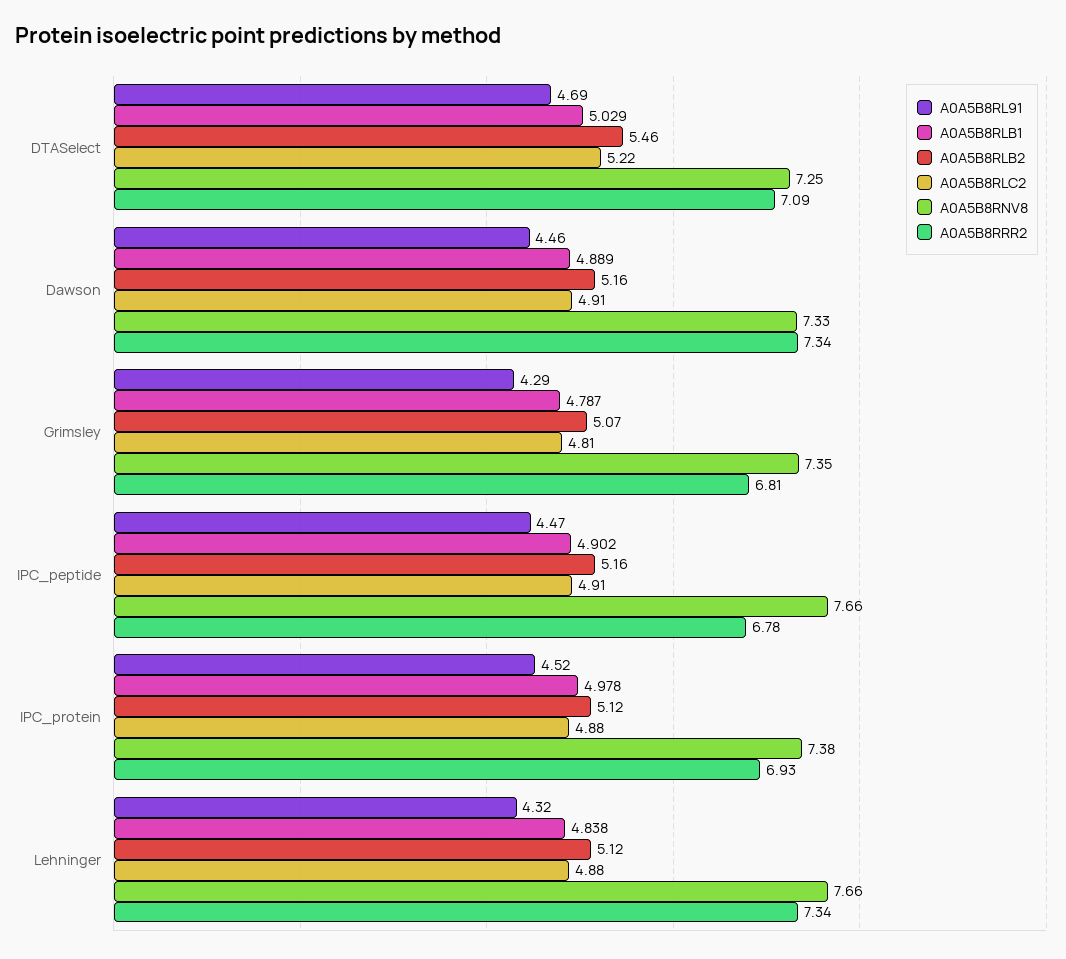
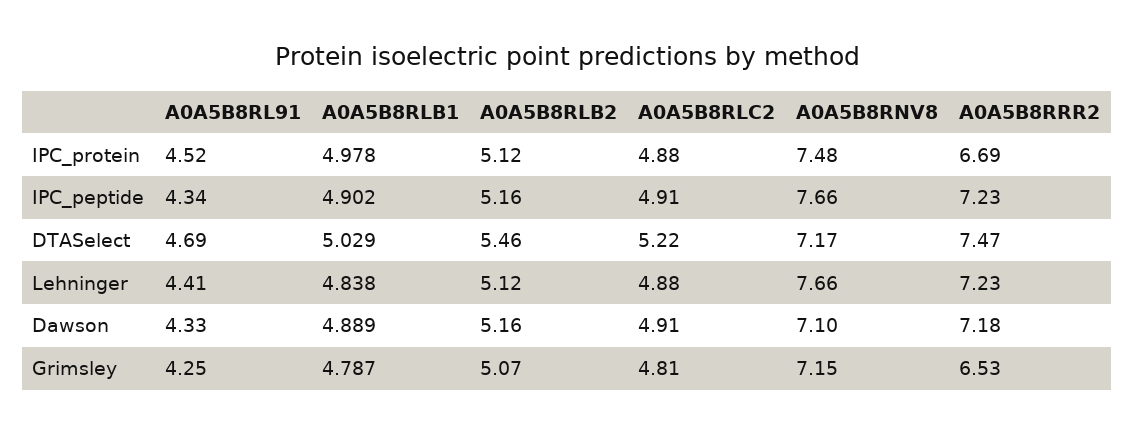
  {
    "A0A5B8RL91": {
      "DTASelect": 4.69,
-     "Dawson": 4.46,
+     "Dawson": 4.33,
-     "Grimsley": 4.29,
+     "Grimsley": 4.25,
-     "IPC_peptide": 4.47,
+     "IPC_peptide": 4.34,
      "IPC_protein": 4.52,
-     "Lehninger": 4.32
+     "Lehninger": 4.41
    },
    "A0A5B8RLB1": {
      "DTASelect": 5.029,
      "Dawson": 4.889,
      "Grimsley": 4.787,
      "IPC_peptide": 4.902,
      "IPC_protein": 4.978,
      "Lehninger": 4.838
    },
    "A0A5B8RLB2": {
      "DTASelect": 5.46,
      "Dawson": 5.16,
      "Grimsley": 5.07,
      "IPC_peptide": 5.16,
      "IPC_protein": 5.12,
      "Lehninger": 5.12
    },
    "A0A5B8RLC2": {
      "DTASelect": 5.22,
      "Dawson": 4.91,
      "Grimsley": 4.81,
      "IPC_peptide": 4.91,
      "IPC_protein": 4.88,
      "Lehninger": 4.88
    },
    "A0A5B8RNV8": {
-     "DTASelect": 7.25,
+     "DTASelect": 7.17,
-     "Dawson": 7.33,
+     "Dawson": 7.1,
-     "Grimsley": 7.35,
+     "Grimsley": 7.15,
      "IPC_peptide": 7.66,
-     "IPC_protein": 7.38,
+     "IPC_protein": 7.48,
      "Lehninger": 7.66
    },
    "A0A5B8RRR2": {
-     "DTASelect": 7.09,
+     "DTASelect": 7.47,
-     "Dawson": 7.34,
+     "Dawson": 7.18,
-     "Grimsley": 6.81,
+     "Grimsley": 6.53,
-     "IPC_peptide": 6.78,
+     "IPC_peptide": 7.23,
-     "IPC_protein": 6.93,
+     "IPC_protein": 6.69,
-     "Lehninger": 7.34
+     "Lehninger": 7.23
    }
  }

